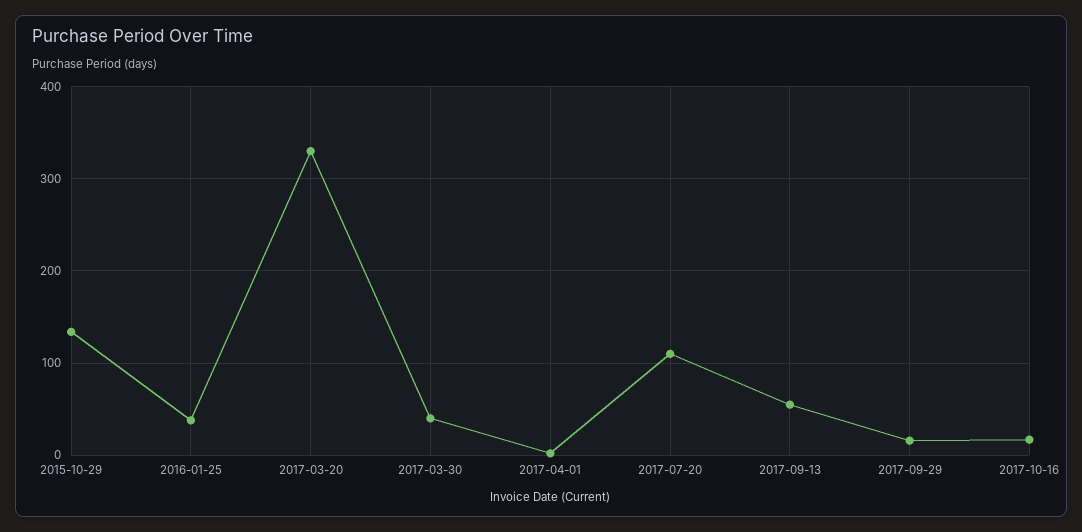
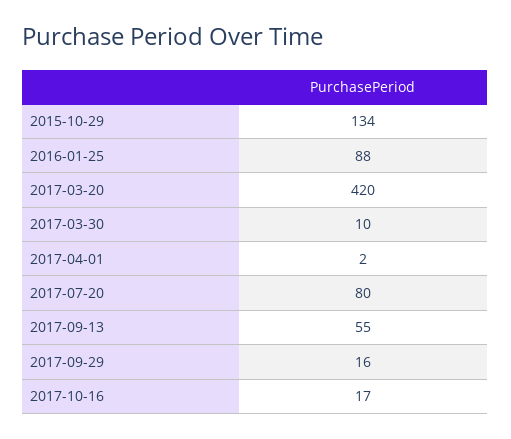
  {
    "2015-10-29": 134,
-   "2016-01-25": 40,
+   "2016-01-25": 88,
-   "2017-03-20": 330,
+   "2017-03-20": 420,
-   "2017-03-30": 40,
+   "2017-03-30": 10,
    "2017-04-01": 2,
-   "2017-07-20": 110,
+   "2017-07-20": 80,
    "2017-09-13": 55,
    "2017-09-29": 16,
    "2017-10-16": 17
  }

